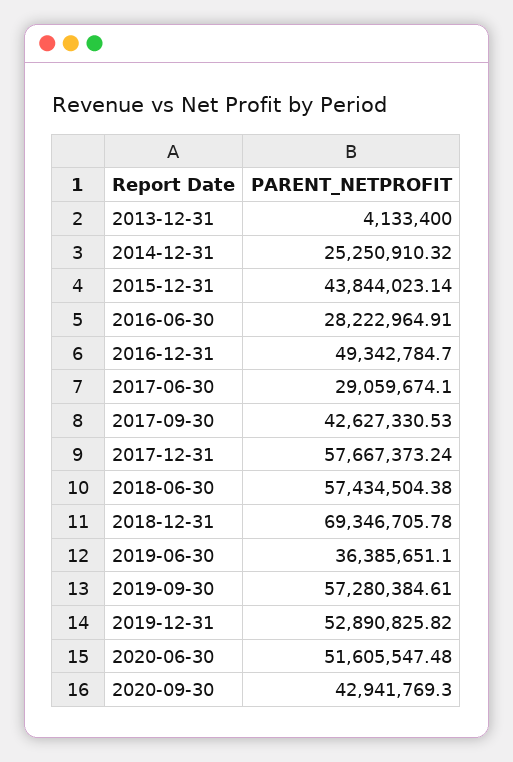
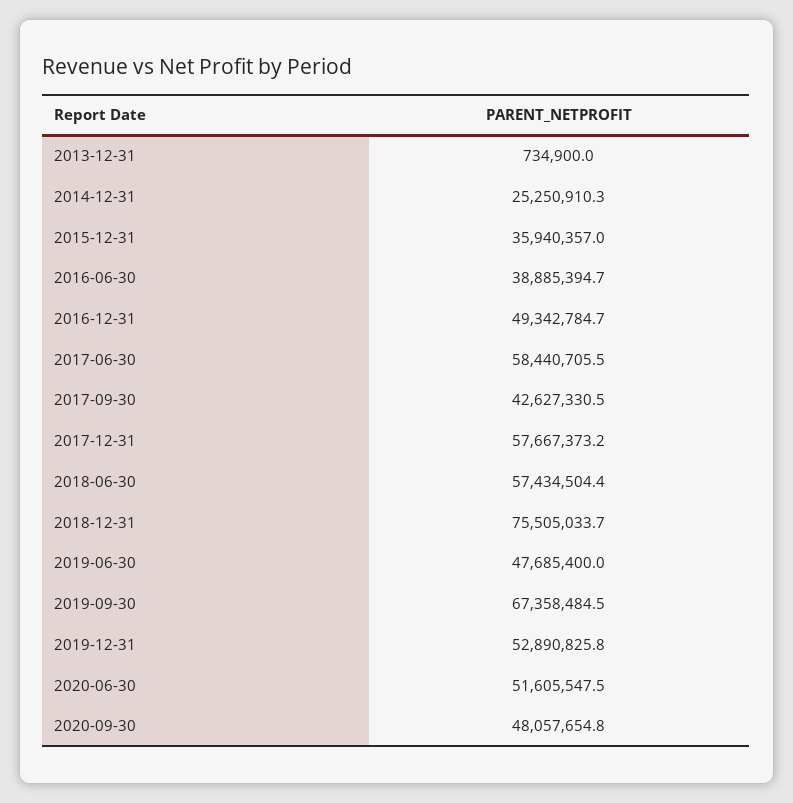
  {
-   "2013-12-31": 4133400,
+   "2013-12-31": 734900,
    "2014-12-31": 25250910.32,
-   "2015-12-31": 43844023.14,
+   "2015-12-31": 35940357,
-   "2016-06-30": 28222964.91,
+   "2016-06-30": 38885394.7,
    "2016-12-31": 49342784.7,
-   "2017-06-30": 29059674.1,
+   "2017-06-30": 58440705.5,
    "2017-09-30": 42627330.53,
    "2017-12-31": 57667373.24,
    "2018-06-30": 57434504.38,
-   "2018-12-31": 69346705.78,
+   "2018-12-31": 75505033.7,
-   "2019-06-30": 36385651.1,
+   "2019-06-30": 47685400,
-   "2019-09-30": 57280384.61,
+   "2019-09-30": 67358484.5,
    "2019-12-31": 52890825.82,
    "2020-06-30": 51605547.48,
-   "2020-09-30": 42941769.3
+   "2020-09-30": 48057654.8
  }

